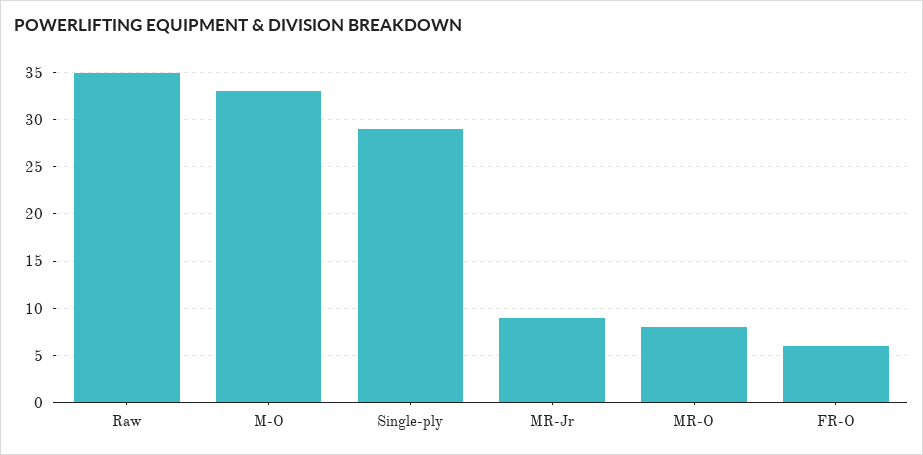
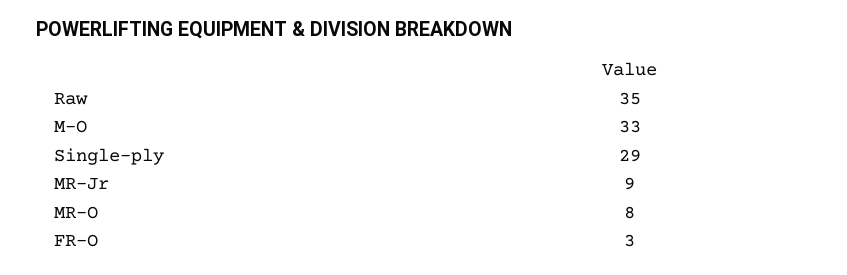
  {
    "Raw": 35,
    "M-O": 33,
    "Single-ply": 29,
    "MR-Jr": 9,
    "MR-O": 8,
-   "FR-O": 6
+   "FR-O": 3
  }

